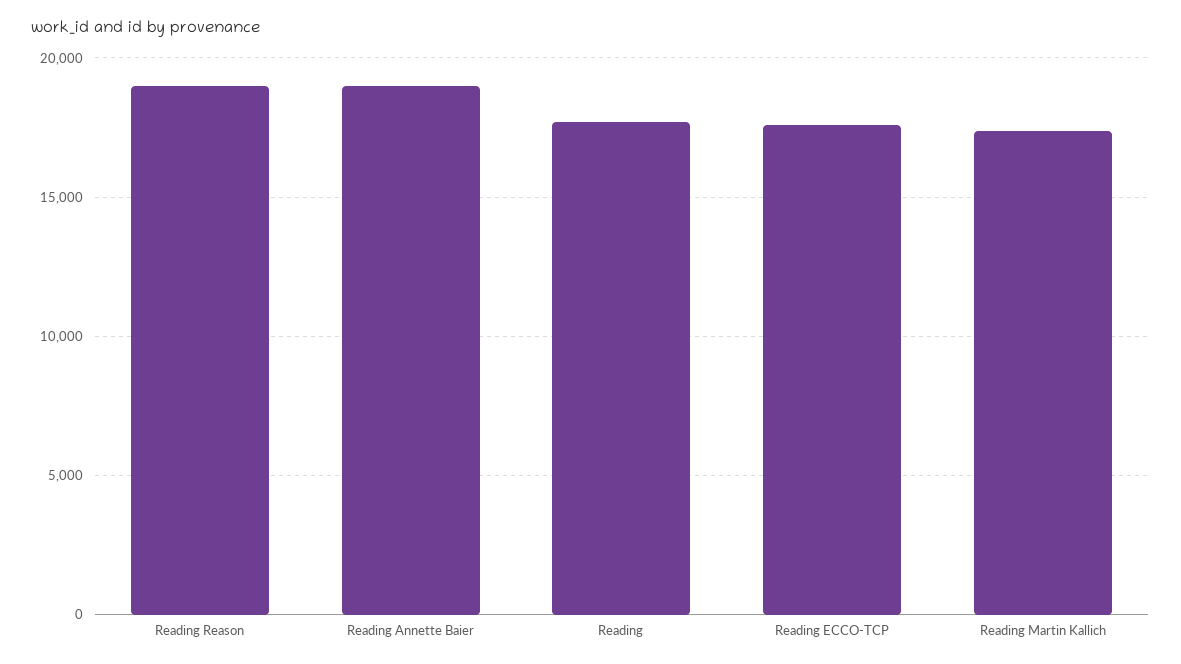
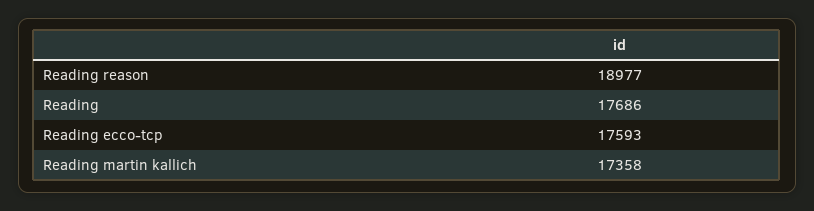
  {
    "Reading Reason": 18977,
-   "Reading Annette Baier": 19000,
    "Reading": 17686,
    "Reading ECCO-TCP": 17593,
    "Reading Martin Kallich": 17358
  }

